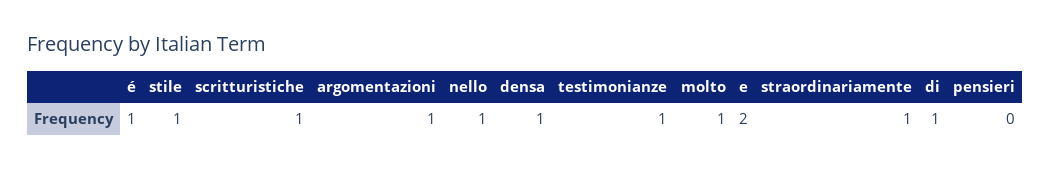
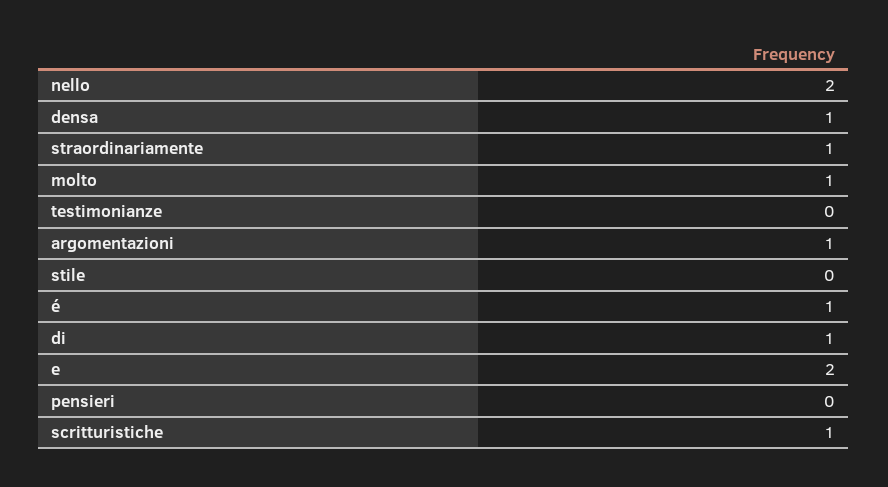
  {
    "é": 1,
-   "stile": 1,
+   "stile": 0,
    "scritturistiche": 1,
    "argomentazioni": 1,
-   "nello": 1,
+   "nello": 2,
    "densa": 1,
-   "testimonianze": 1,
+   "testimonianze": 0,
    "molto": 1,
    "e": 2,
    "straordinariamente": 1,
    "di": 1,
    "pensieri": 0
  }

